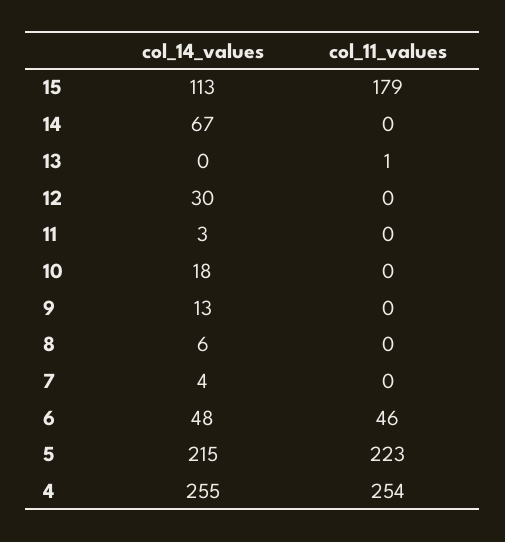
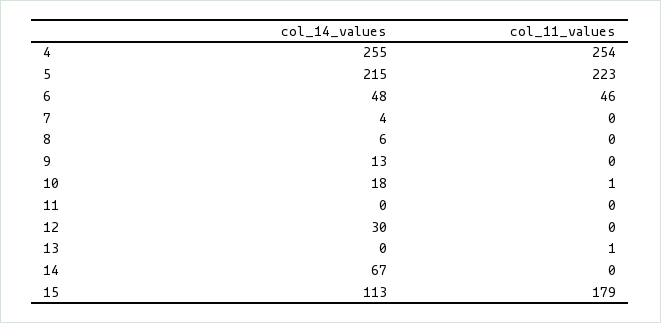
  {
    "col_14_values": {
      "15": 113,
      "14": 67,
      "13": 0,
      "12": 30,
-     "11": 3,
+     "11": 0,
      "10": 18,
      "9": 13,
      "8": 6,
      "7": 4,
      "6": 48,
      "5": 215,
      "4": 255
    },
    "col_11_values": {
      "15": 179,
      "14": 0,
      "13": 1,
      "12": 0,
      "11": 0,
-     "10": 0,
+     "10": 1,
      "9": 0,
      "8": 0,
      "7": 0,
      "6": 46,
      "5": 223,
      "4": 254
    }
  }

